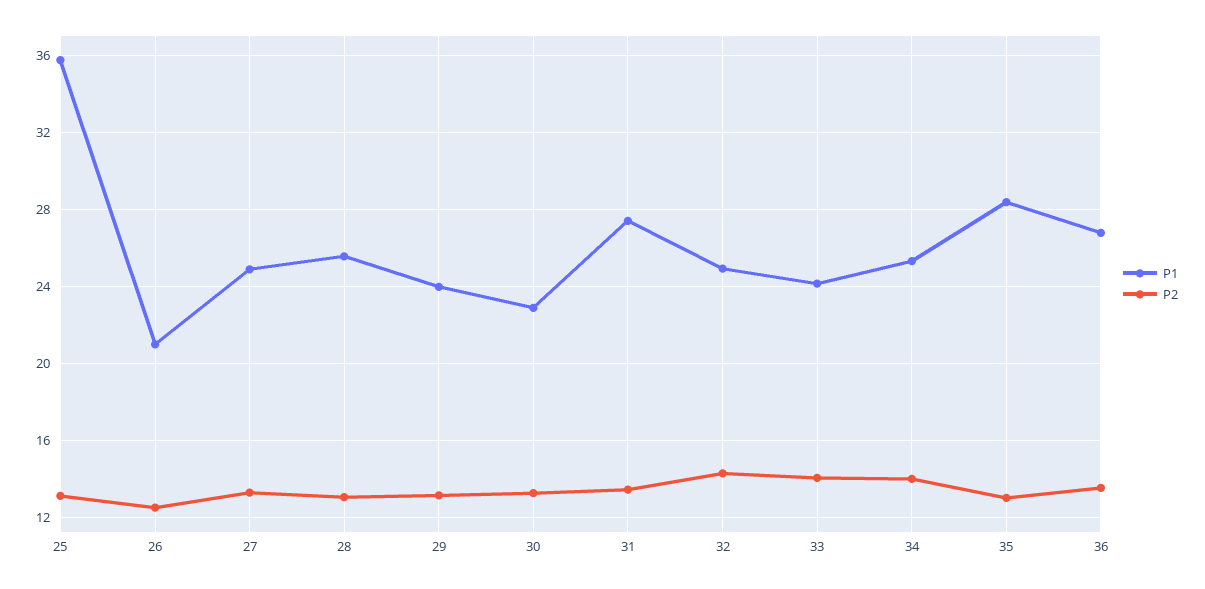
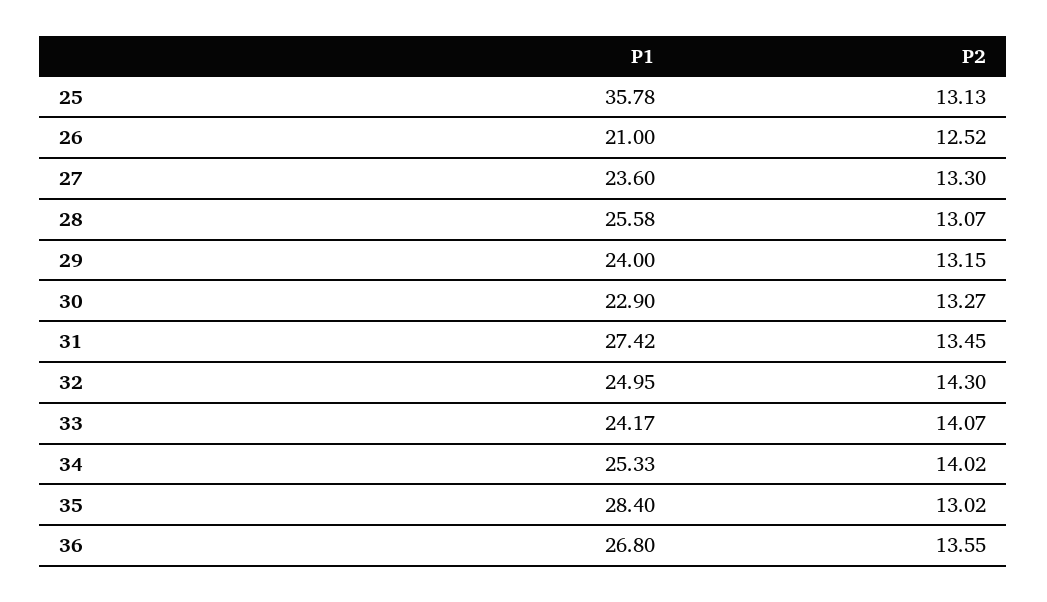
  {
    "P1": {
      "25": 35.78,
      "26": 21,
-     "27": 25,
+     "27": 23.6,
      "28": 25.58,
      "29": 24,
      "30": 22.9,
      "31": 27.42,
      "32": 24.95,
      "33": 24.17,
      "34": 25.33,
      "35": 28.4,
      "36": 26.8
    },
    "P2": {
      "25": 13.13,
      "26": 12.52,
      "27": 13.3,
      "28": 13.07,
      "29": 13.15,
      "30": 13.27,
      "31": 13.45,
      "32": 14.3,
      "33": 14.07,
      "34": 14.02,
      "35": 13.02,
      "36": 13.55
    }
  }

